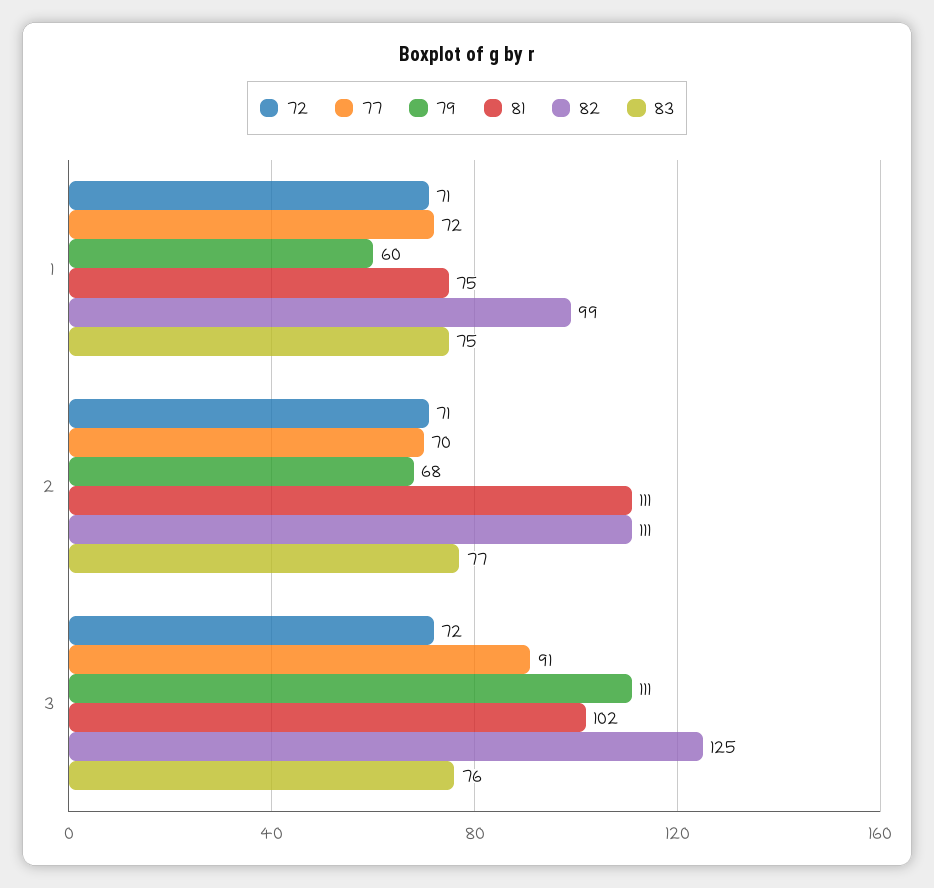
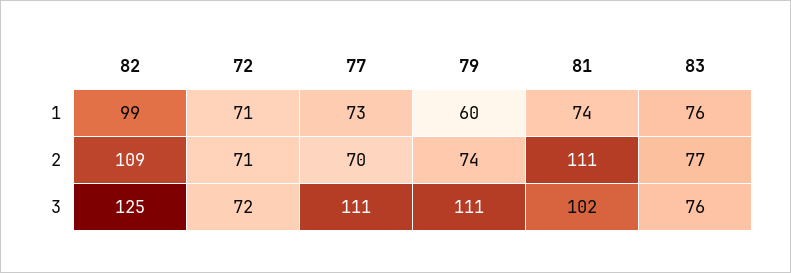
  {
    "72": {
      "1": 71,
      "2": 71,
      "3": 72
    },
    "77": {
-     "1": 72,
+     "1": 73,
      "2": 70,
-     "3": 91
+     "3": 111
    },
    "79": {
      "1": 60,
-     "2": 68,
+     "2": 74,
      "3": 111
    },
    "81": {
-     "1": 75,
+     "1": 74,
      "2": 111,
      "3": 102
    },
    "82": {
      "1": 99,
-     "2": 111,
+     "2": 109,
      "3": 125
    },
    "83": {
-     "1": 75,
+     "1": 76,
      "2": 77,
      "3": 76
    }
  }

